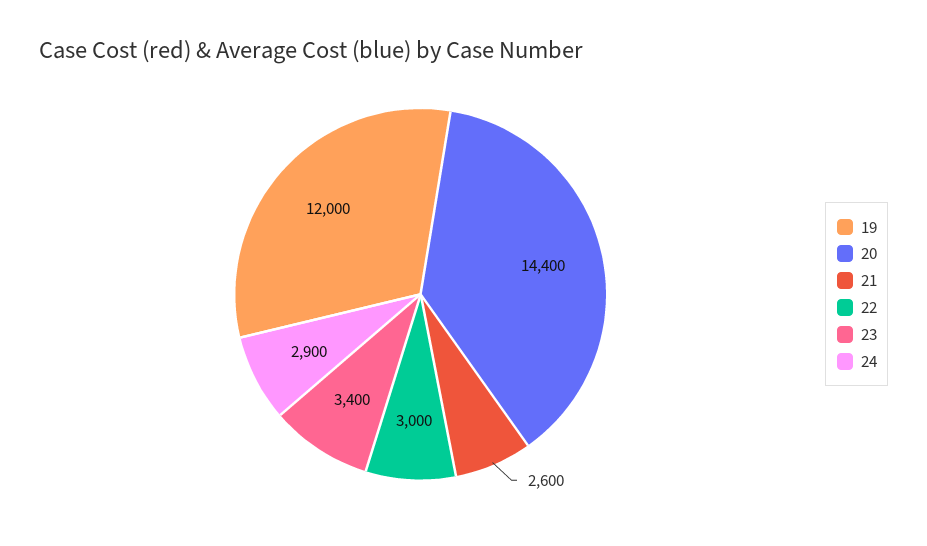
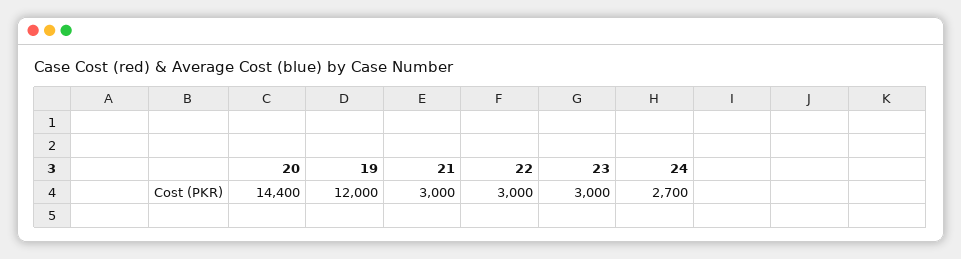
  {
    "19": 12000,
    "20": 14400,
-   "21": 2600,
+   "21": 3000,
    "22": 3000,
-   "23": 3400,
+   "23": 3000,
-   "24": 2900
+   "24": 2700
  }

